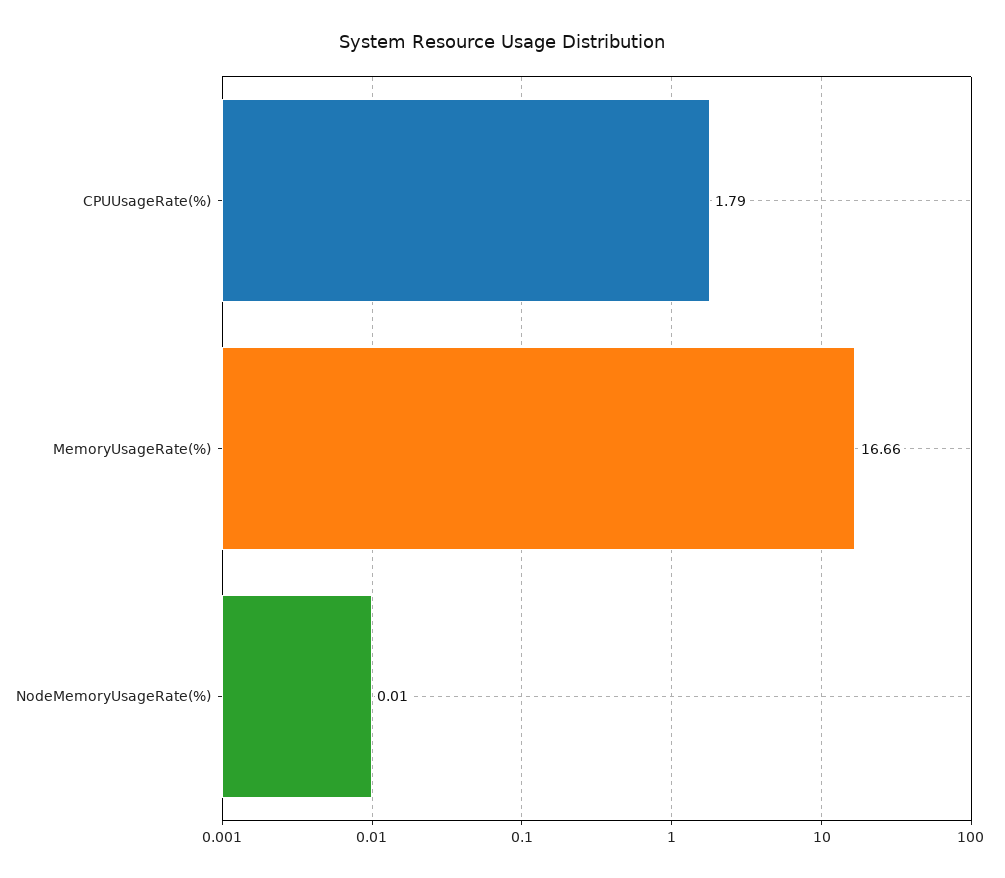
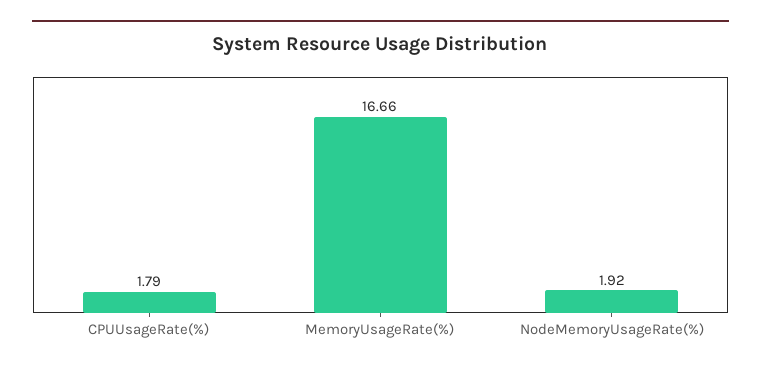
  {
    "CPUUsageRate(%)": 1.79,
    "MemoryUsageRate(%)": 16.66,
-   "NodeMemoryUsageRate(%)": 0.01
+   "NodeMemoryUsageRate(%)": 1.92
  }

